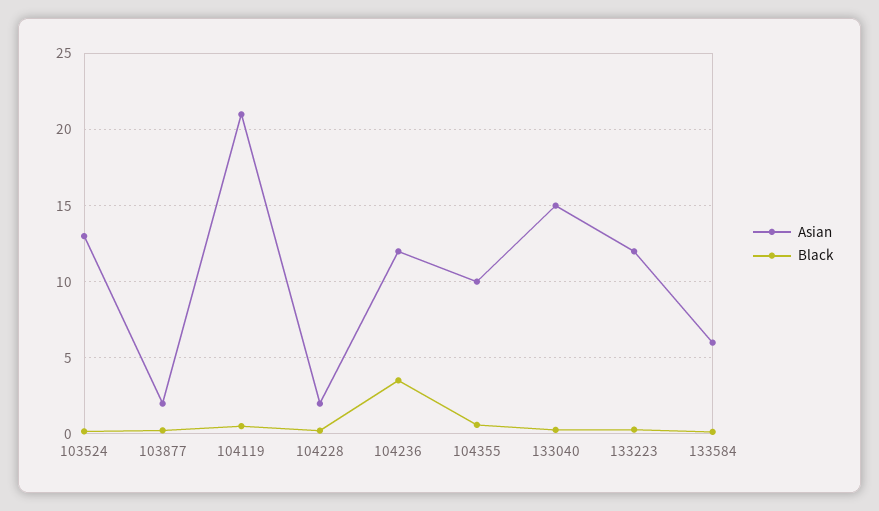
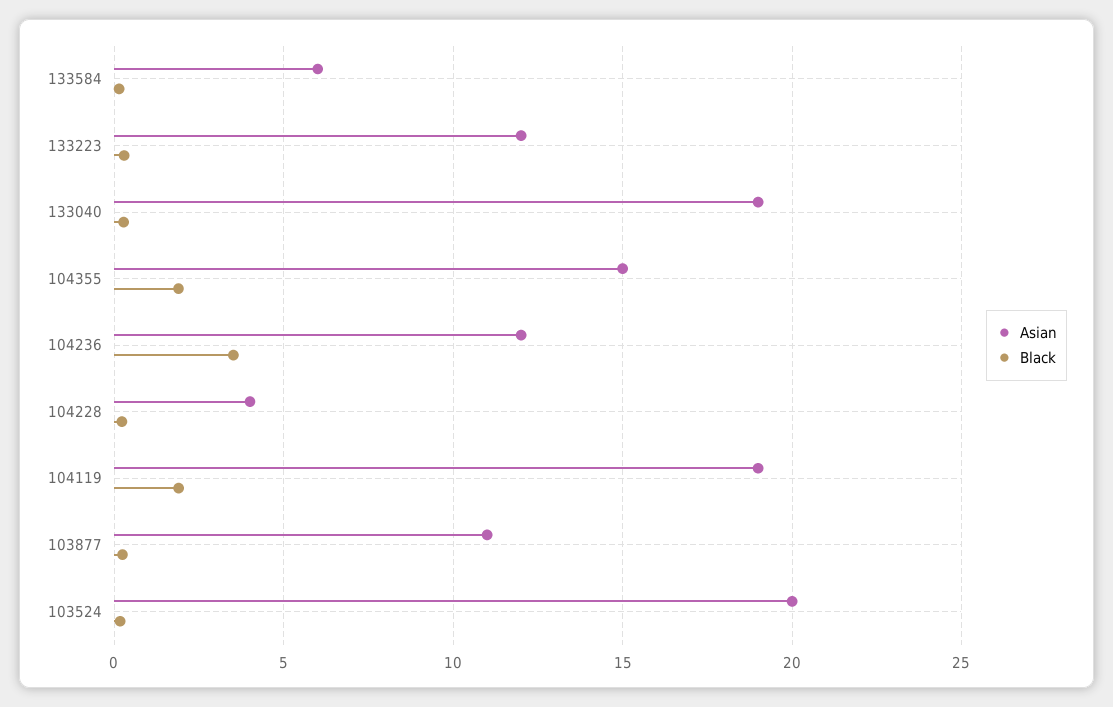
  {
    "Asian": {
-     "103524": 13,
+     "103524": 20,
-     "103877": 2,
+     "103877": 11,
-     "104119": 21,
+     "104119": 19,
-     "104228": 2,
+     "104228": 4,
      "104236": 12,
-     "104355": 10,
+     "104355": 15,
-     "133040": 15,
+     "133040": 19,
      "133223": 12,
      "133584": 6
    },
    "Black": {
      "103524": 0,
      "103877": 0,
-     "104119": 0.5,
+     "104119": 2,
      "104228": 0,
      "104236": 3.5,
-     "104355": 0.5,
+     "104355": 2,
      "133040": 0.5,
      "133223": 0.5,
      "133584": 0
    }
  }

